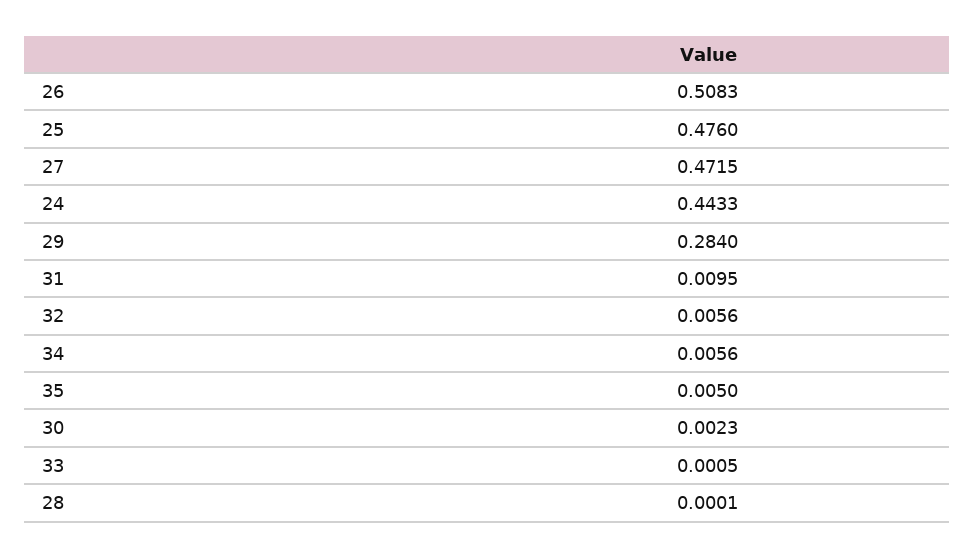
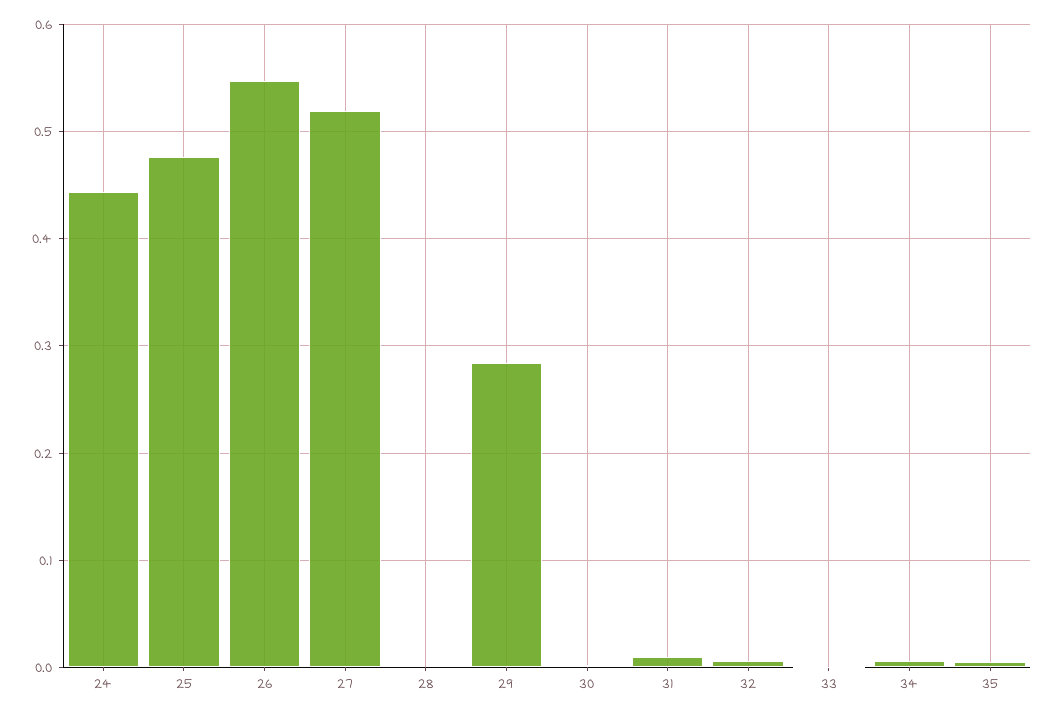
  {
-   "26": 0.5083,
+   "26": 0.55,
    "25": 0.476,
-   "27": 0.4715,
+   "27": 0.52,
    "24": 0.4433,
    "29": 0.284,
    "31": 0.0095,
    "32": 0.0056,
    "34": 0.0056,
    "35": 0.005,
    "30": 0.0023,
    "33": 0.0005,
    "28": 0.0001
  }

